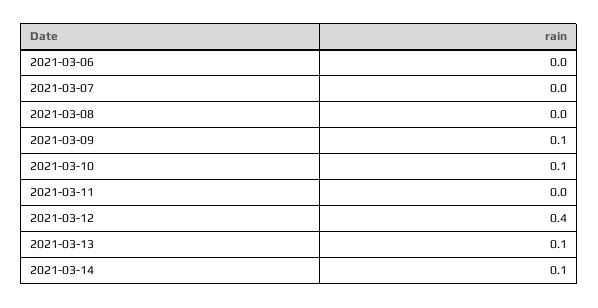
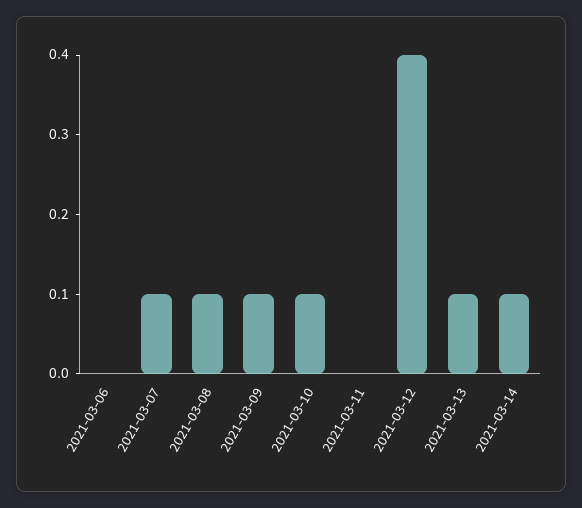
  {
    "2021-03-06": 0,
-   "2021-03-07": 0,
+   "2021-03-07": 0.1,
-   "2021-03-08": 0,
+   "2021-03-08": 0.1,
    "2021-03-09": 0.1,
    "2021-03-10": 0.1,
    "2021-03-11": 0,
    "2021-03-12": 0.4,
    "2021-03-13": 0.1,
    "2021-03-14": 0.1
  }

